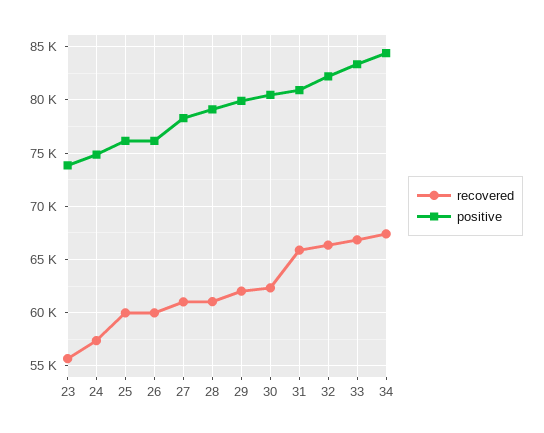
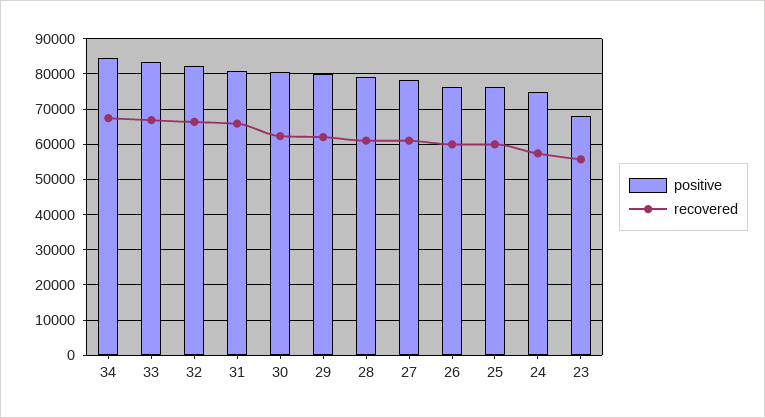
  {
    "recovered": {
      "23": 56000,
      "24": 57000,
      "25": 60000,
      "26": 60000,
      "27": 61000,
      "28": 61000,
      "29": 62000,
      "30": 62000,
      "31": 66000,
      "32": 66000,
      "33": 67000,
      "34": 67000
    },
    "positive": {
-     "23": 74000,
+     "23": 68000,
      "24": 75000,
      "25": 76000,
      "26": 76000,
      "27": 78000,
      "28": 79000,
      "29": 80000,
      "30": 80000,
      "31": 81000,
      "32": 82000,
      "33": 83000,
      "34": 84000
    }
  }

